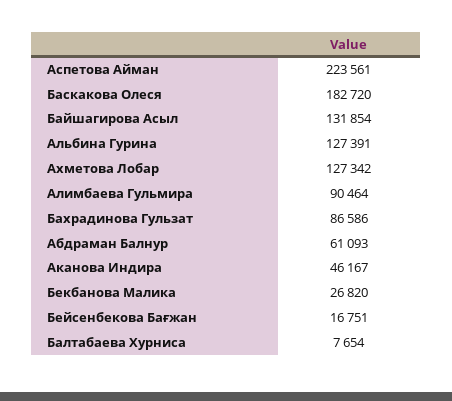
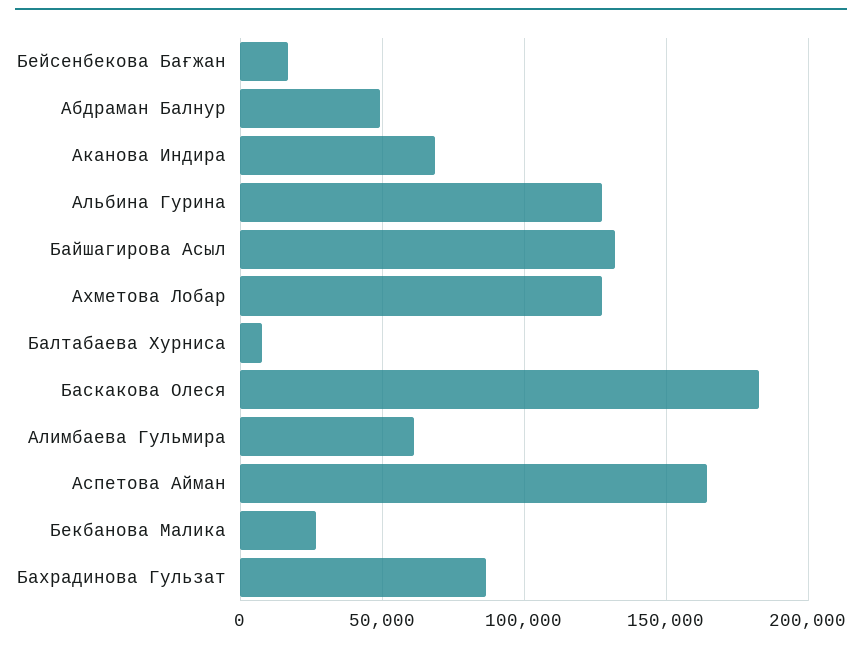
  {
-   "Аспетова Айман": 223561,
+   "Аспетова Айман": 165000,
    "Баскакова Олеся": 182720,
    "Байшагирова Асыл": 131854,
    "Альбина Гурина": 127391,
    "Ахметова Лобар": 127342,
-   "Алимбаева Гульмира": 90464,
+   "Алимбаева Гульмира": 60000,
    "Бахрадинова Гульзат": 86586,
-   "Абдраман Балнур": 61093,
+   "Абдраман Балнур": 50000,
-   "Аканова Индира": 46167,
+   "Аканова Индира": 70000,
    "Бекбанова Малика": 26820,
    "Бейсенбекова Бағжан": 16751,
    "Балтабаева Хурниса": 7654
  }

